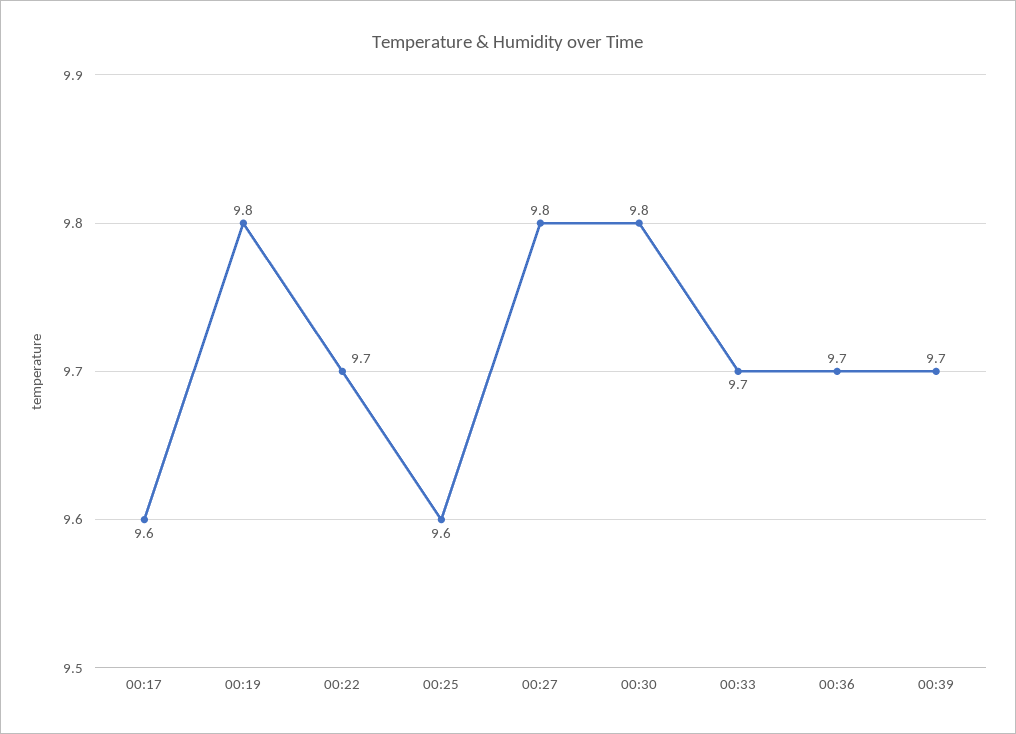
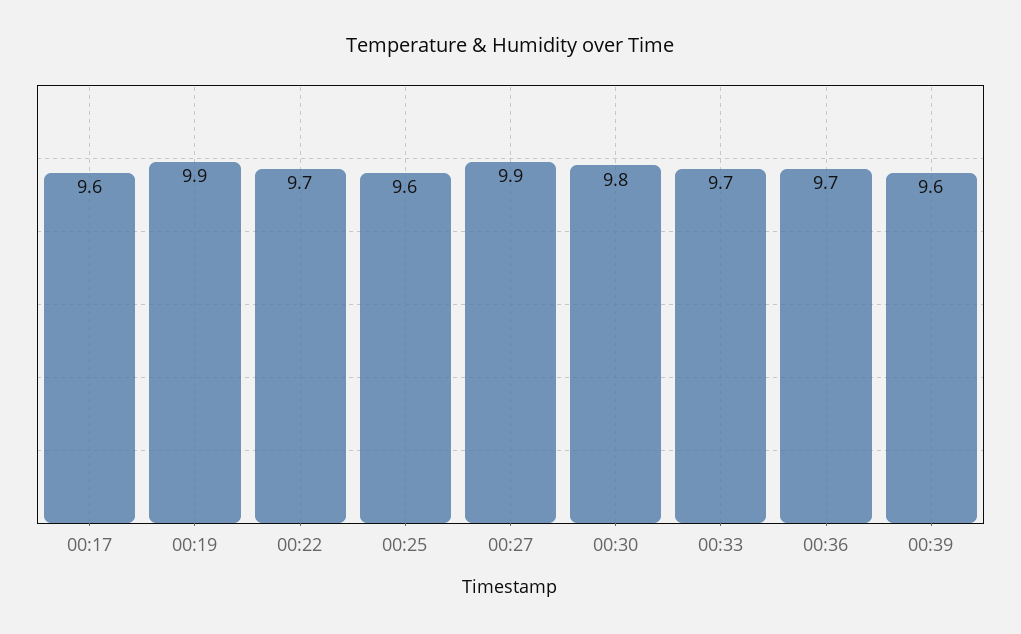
  {
    "00:17": 9.6,
-   "00:19": 9.8,
+   "00:19": 9.9,
    "00:22": 9.7,
    "00:25": 9.6,
-   "00:27": 9.8,
+   "00:27": 9.9,
    "00:30": 9.8,
    "00:33": 9.7,
    "00:36": 9.7,
-   "00:39": 9.7
+   "00:39": 9.6
  }

